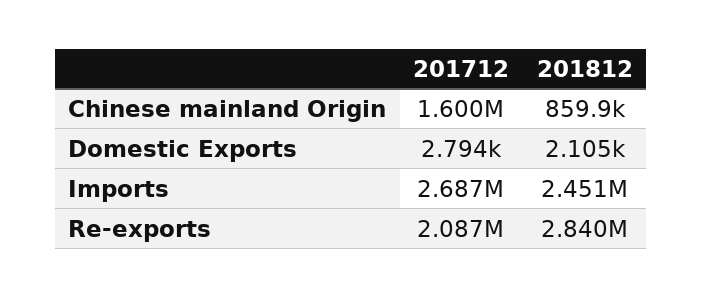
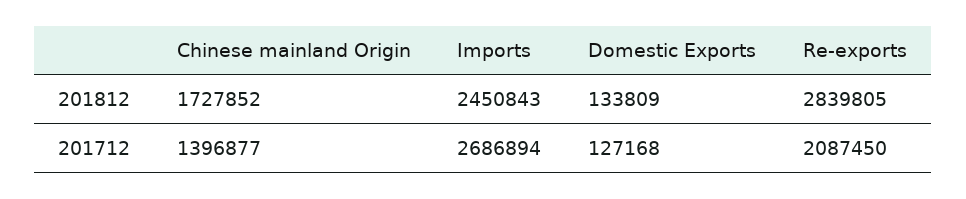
  {
    "201712": {
-     "Chinese mainland Origin": 1600000,
+     "Chinese mainland Origin": 1396877,
-     "Domestic Exports": 2794,
+     "Domestic Exports": 127168,
      "Imports": 2686894,
      "Re-exports": 2087450
    },
    "201812": {
-     "Chinese mainland Origin": 859900,
+     "Chinese mainland Origin": 1727852,
-     "Domestic Exports": 2105,
+     "Domestic Exports": 133809,
      "Imports": 2450843,
      "Re-exports": 2839805
    }
  }

